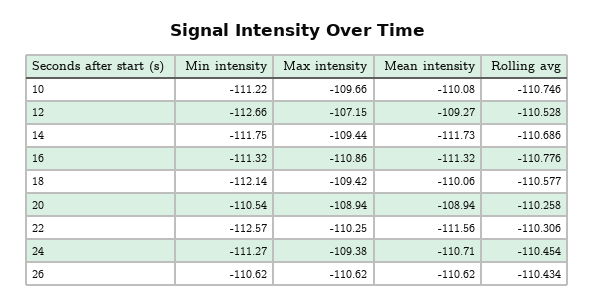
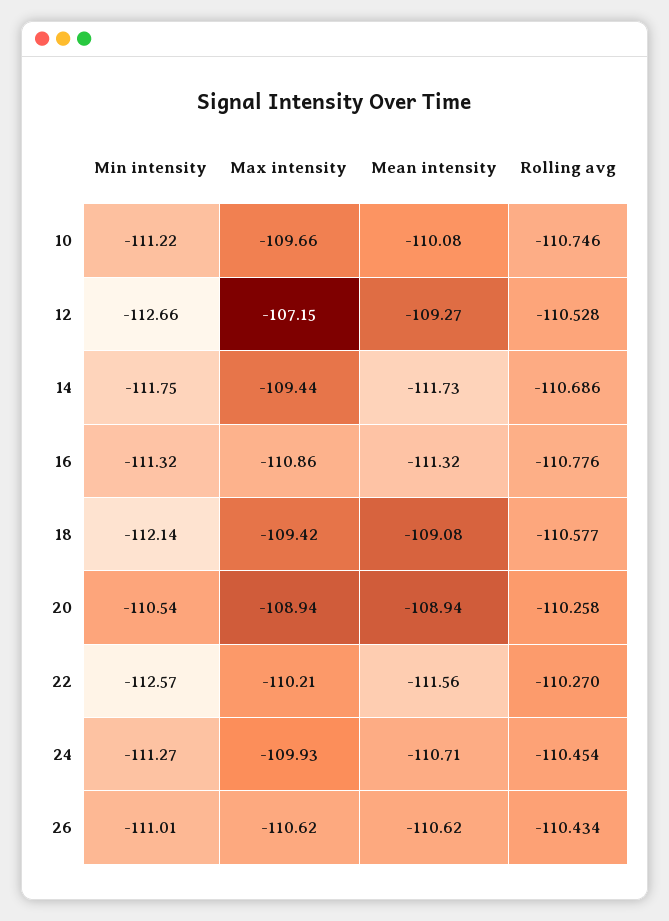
  {
    "Min intensity": {
      "10": -111.22,
      "12": -112.66,
      "14": -111.75,
      "16": -111.32,
      "18": -112.14,
      "20": -110.54,
      "22": -112.57,
      "24": -111.27,
-     "26": -110.62
+     "26": -111.01
    },
    "Max intensity": {
      "10": -109.66,
      "12": -107.15,
      "14": -109.44,
      "16": -110.86,
      "18": -109.42,
      "20": -108.94,
-     "22": -110.25,
+     "22": -110.21,
-     "24": -109.38,
+     "24": -109.93,
      "26": -110.62
    },
    "Mean intensity": {
      "10": -110.08,
      "12": -109.27,
      "14": -111.73,
      "16": -111.32,
-     "18": -110.06,
+     "18": -109.08,
      "20": -108.94,
      "22": -111.56,
      "24": -110.71,
      "26": -110.62
    },
    "Rolling avg": {
      "10": -110.746,
      "12": -110.528,
      "14": -110.686,
      "16": -110.776,
      "18": -110.577,
      "20": -110.258,
-     "22": -110.306,
+     "22": -110.27,
      "24": -110.454,
      "26": -110.434
    }
  }

